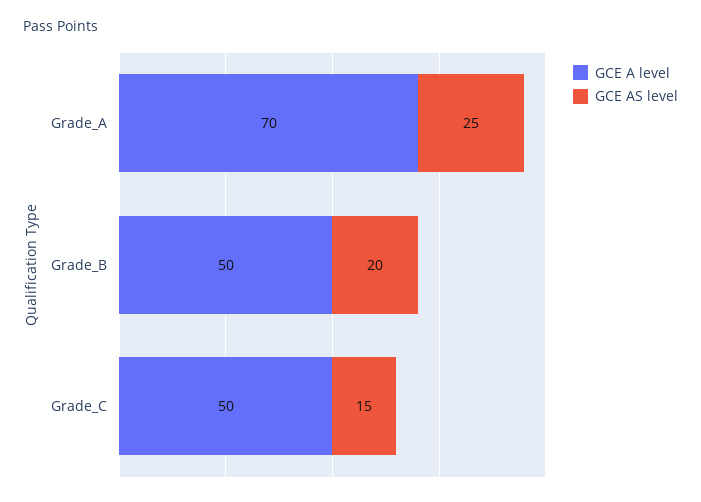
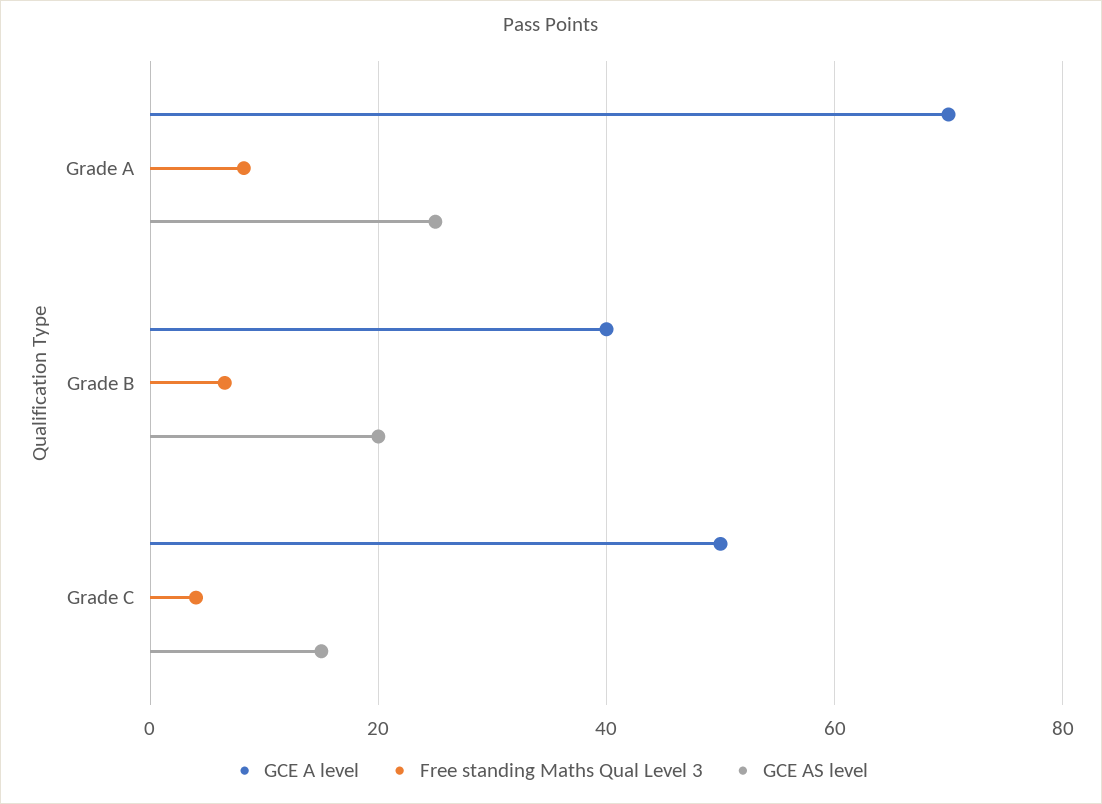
  {
    "GCE A level": {
      "Grade_A": 70,
-     "Grade_B": 50,
+     "Grade_B": 40,
      "Grade_C": 50
    },
    "GCE AS level": {
      "Grade_A": 25,
      "Grade_B": 20,
      "Grade_C": 15
-   }
+   },
+   "Free standing Maths Qual Level 3": {
+     "Grade_A": 8,
+     "Grade_B": 6,
+     "Grade_C": 4
+   }
  }

